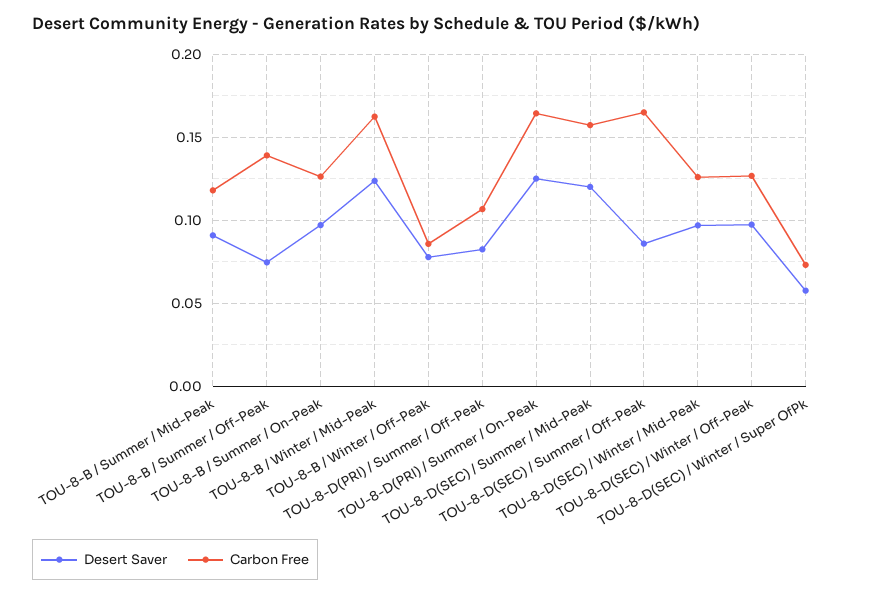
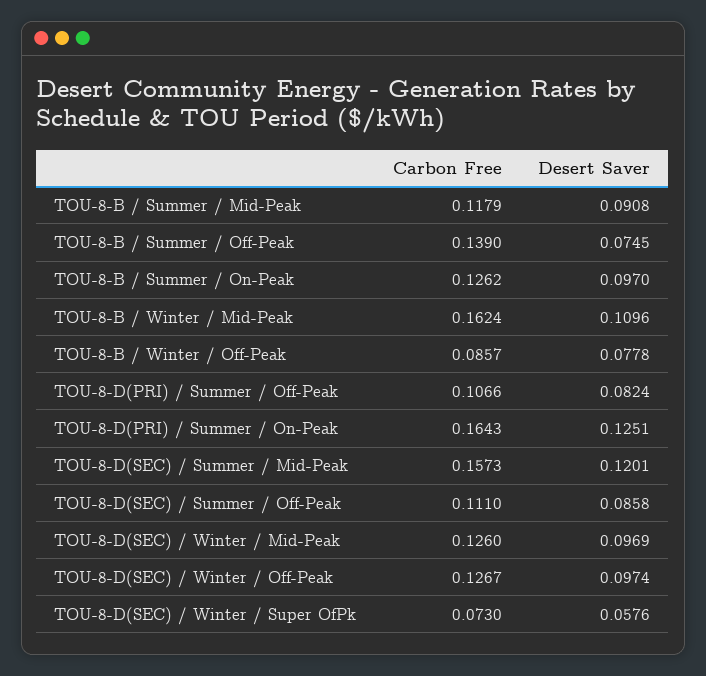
  {
    "Desert Saver": {
      "TOU-8-B / Summer / Mid-Peak": 0.0908,
      "TOU-8-B / Summer / Off-Peak": 0.0745,
      "TOU-8-B / Summer / On-Peak": 0.097,
-     "TOU-8-B / Winter / Mid-Peak": 0.125,
+     "TOU-8-B / Winter / Mid-Peak": 0.1096,
      "TOU-8-B / Winter / Off-Peak": 0.0778,
      "TOU-8-D(PRI) / Summer / Off-Peak": 0.0824,
      "TOU-8-D(PRI) / Summer / On-Peak": 0.1251,
      "TOU-8-D(SEC) / Summer / Mid-Peak": 0.1201,
      "TOU-8-D(SEC) / Summer / Off-Peak": 0.0858,
      "TOU-8-D(SEC) / Winter / Mid-Peak": 0.0969,
      "TOU-8-D(SEC) / Winter / Off-Peak": 0.0974,
      "TOU-8-D(SEC) / Winter / Super OfPk": 0.0576
    },
    "Carbon Free": {
      "TOU-8-B / Summer / Mid-Peak": 0.1179,
      "TOU-8-B / Summer / Off-Peak": 0.139,
      "TOU-8-B / Summer / On-Peak": 0.1262,
      "TOU-8-B / Winter / Mid-Peak": 0.1624,
      "TOU-8-B / Winter / Off-Peak": 0.0857,
      "TOU-8-D(PRI) / Summer / Off-Peak": 0.1066,
      "TOU-8-D(PRI) / Summer / On-Peak": 0.1643,
      "TOU-8-D(SEC) / Summer / Mid-Peak": 0.1573,
-     "TOU-8-D(SEC) / Summer / Off-Peak": 0.165,
+     "TOU-8-D(SEC) / Summer / Off-Peak": 0.111,
      "TOU-8-D(SEC) / Winter / Mid-Peak": 0.126,
      "TOU-8-D(SEC) / Winter / Off-Peak": 0.1267,
      "TOU-8-D(SEC) / Winter / Super OfPk": 0.073
    }
  }

